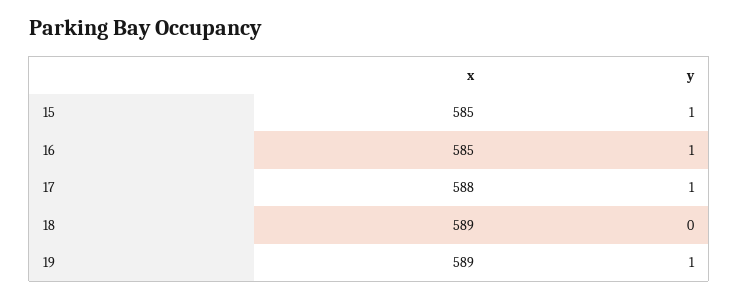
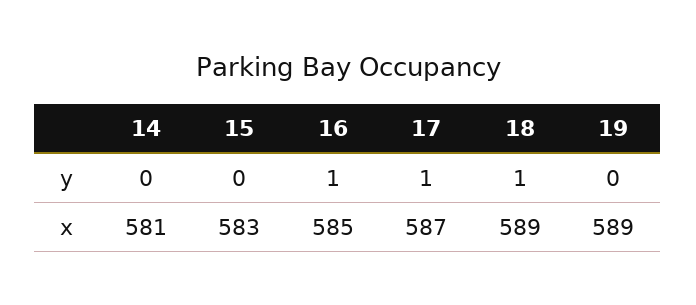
  {
    "x": {
-     "15": 585,
+     "15": 583,
      "16": 585,
-     "17": 588,
+     "17": 587,
      "18": 589,
-     "19": 589
+     "19": 589,
+     "14": 581
    },
    "y": {
-     "15": 1,
+     "15": 0,
      "16": 1,
      "17": 1,
-     "18": 0,
+     "18": 1,
-     "19": 1
+     "19": 0,
+     "14": 0
    }
  }

